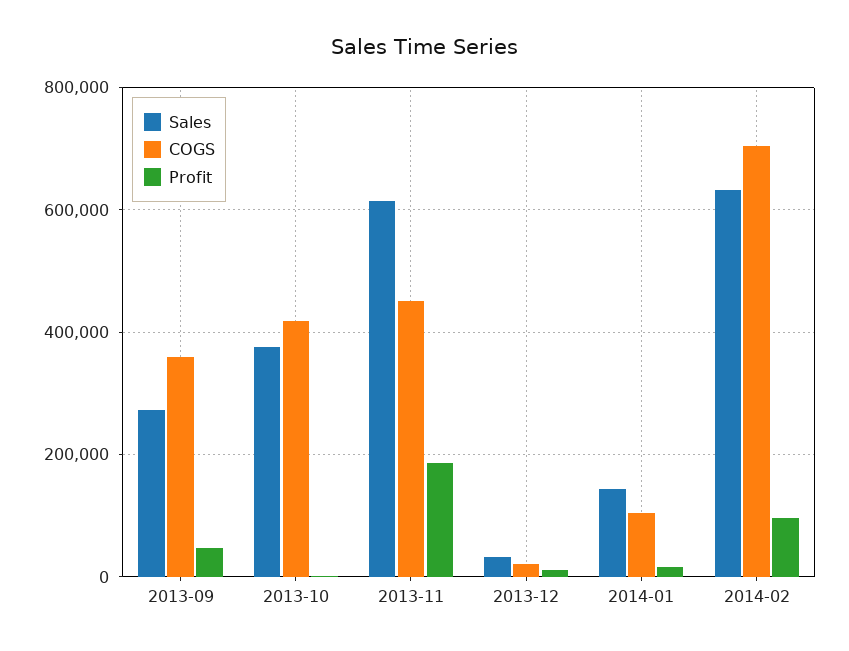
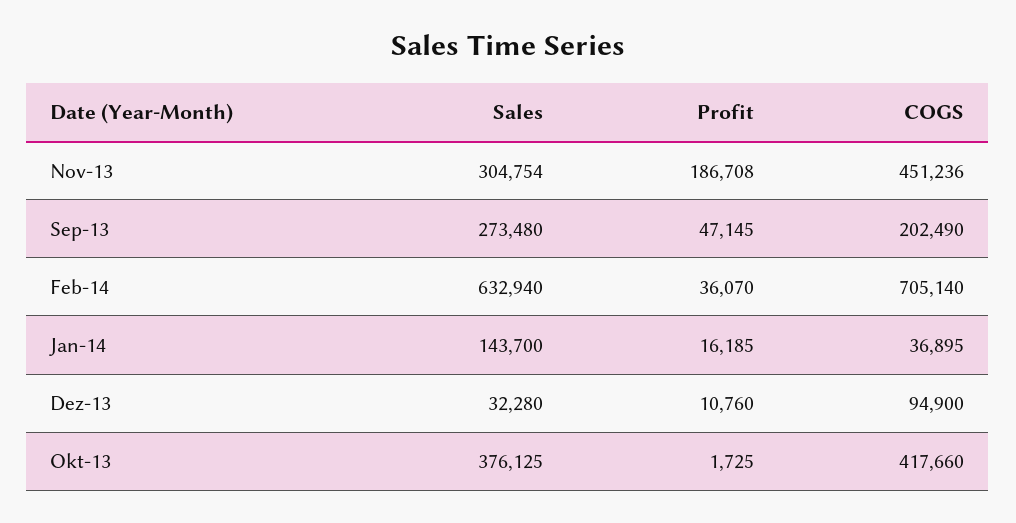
  {
    "Sales": {
      "2013-09": 273480,
      "2013-10": 376125,
-     "2013-11": 620000,
+     "2013-11": 304754,
      "2013-12": 32280,
      "2014-01": 143700,
      "2014-02": 632940
    },
    "COGS": {
-     "2013-09": 360000,
+     "2013-09": 202490,
      "2013-10": 417660,
      "2013-11": 451236,
-     "2013-12": 20000,
+     "2013-12": 94900,
-     "2014-01": 100000,
+     "2014-01": 36895,
      "2014-02": 705140
    },
    "Profit": {
      "2013-09": 47145,
      "2013-10": 1725,
      "2013-11": 186708,
      "2013-12": 10760,
      "2014-01": 16185,
-     "2014-02": 100000
+     "2014-02": 36070
    }
  }

